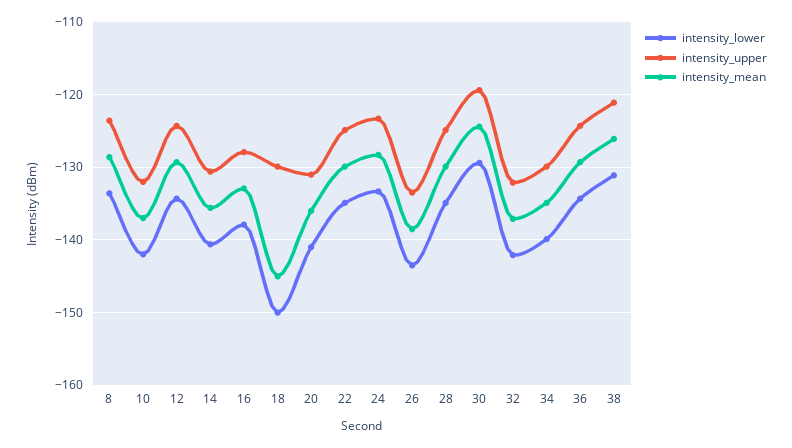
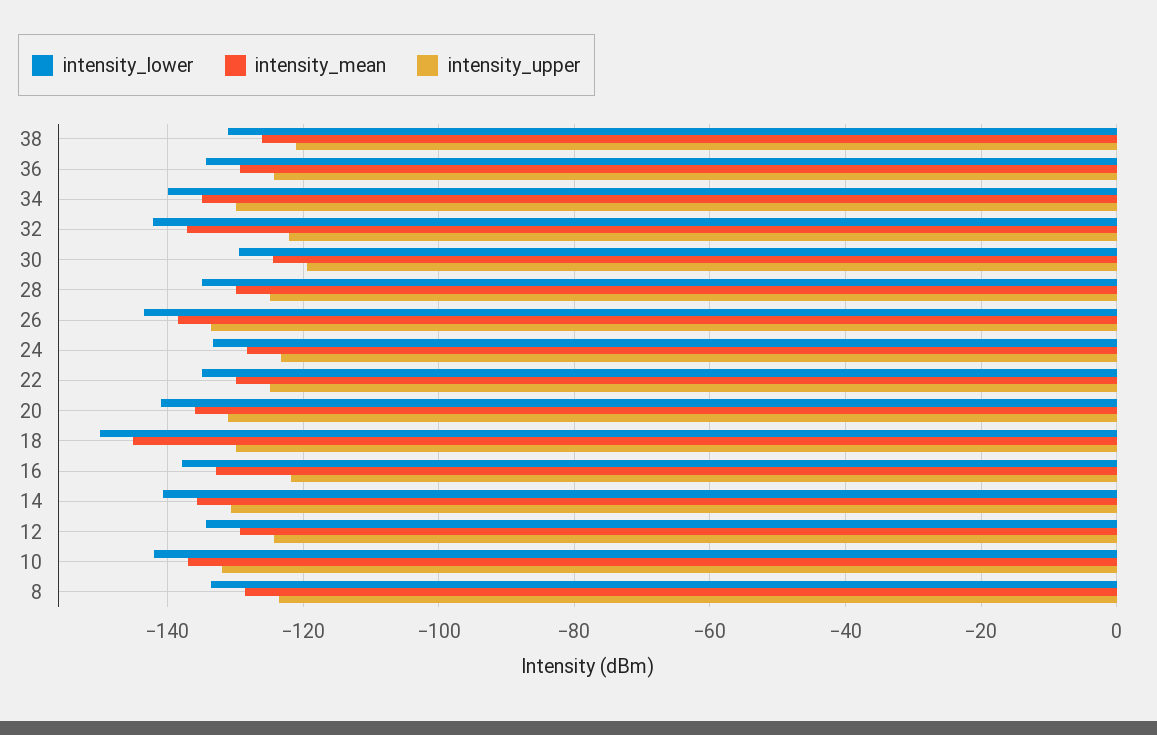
  {
    "intensity_lower": {
      "8": -134,
      "10": -142,
      "12": -134,
      "14": -141,
      "16": -138,
      "18": -150,
      "20": -141,
      "22": -135,
      "24": -133,
      "26": -144,
      "28": -135,
      "30": -129,
      "32": -142,
      "34": -140,
      "36": -134,
      "38": -131
    },
    "intensity_upper": {
      "8": -124,
      "10": -132,
      "12": -124,
      "14": -131,
-     "16": -128,
+     "16": -122,
      "18": -130,
      "20": -131,
      "22": -125,
      "24": -123,
      "26": -134,
      "28": -125,
      "30": -119,
-     "32": -132,
+     "32": -122,
      "34": -130,
      "36": -124,
      "38": -121
    },
    "intensity_mean": {
      "8": -129,
      "10": -137,
      "12": -129,
      "14": -136,
      "16": -133,
      "18": -145,
      "20": -136,
      "22": -130,
      "24": -128,
      "26": -139,
      "28": -130,
      "30": -124,
      "32": -137,
      "34": -135,
      "36": -129,
      "38": -126
    }
  }

